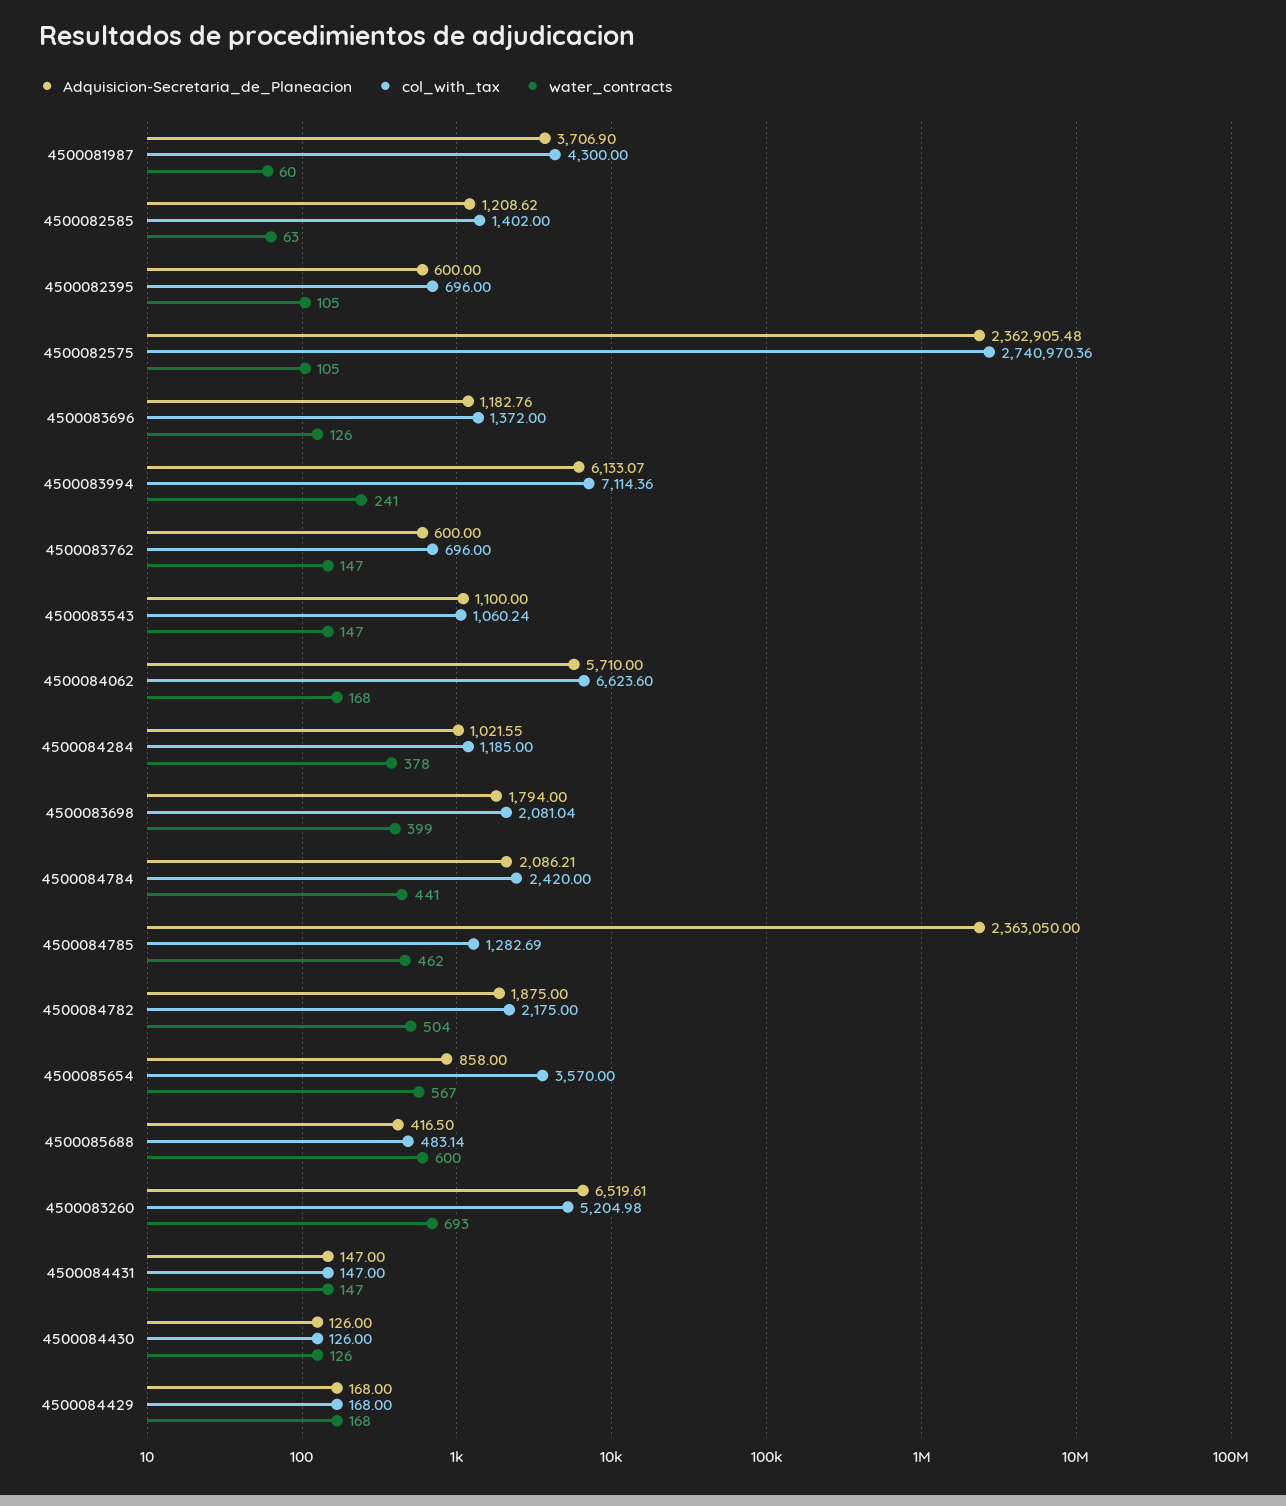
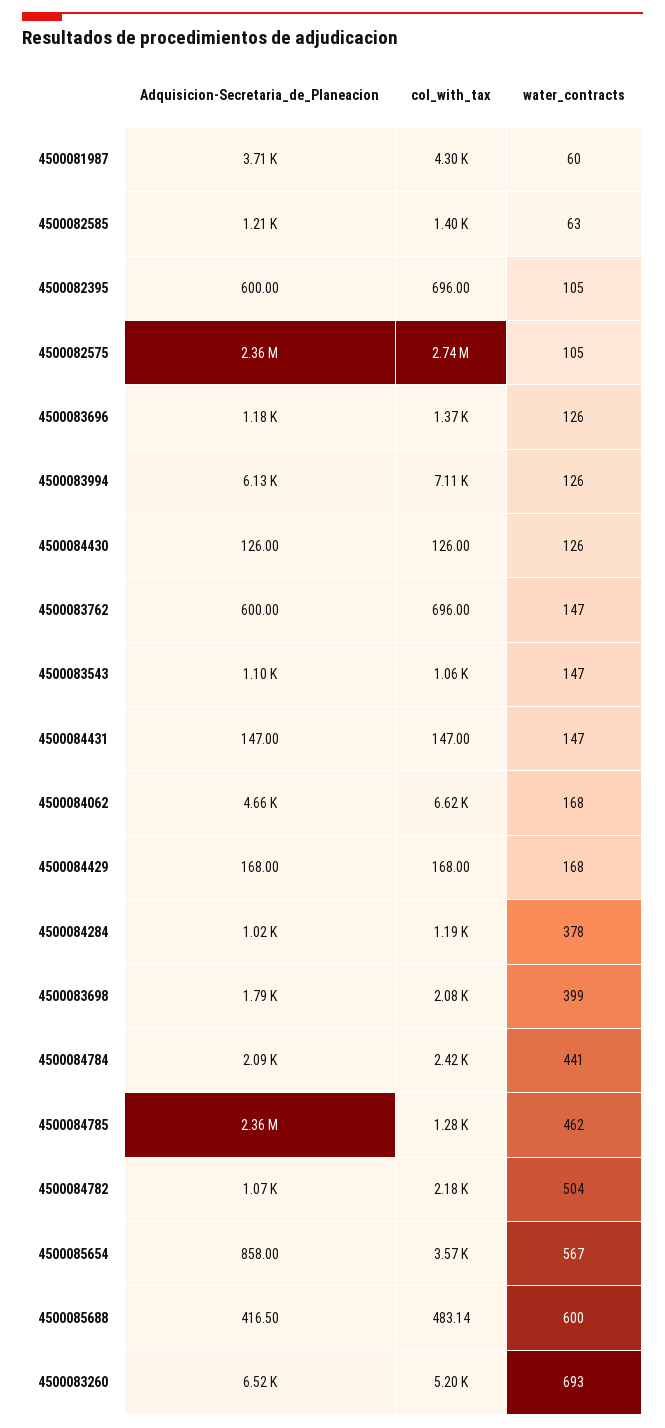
  {
    "Adquisicion-Secretaria_de_Planeacion": {
      "4500081987": 3706.9,
      "4500082585": 1208.62,
      "4500082395": 600,
      "4500082575": 2362905.48,
      "4500083696": 1182.76,
      "4500083994": 6133.07,
      "4500083762": 600,
      "4500083543": 1100,
-     "4500084062": 5710,
+     "4500084062": 4660,
      "4500084284": 1021.55,
      "4500083698": 1794,
      "4500084784": 2086.21,
      "4500084785": 2363050,
-     "4500084782": 1875,
+     "4500084782": 1070,
      "4500085654": 858,
      "4500085688": 416.5,
      "4500083260": 6519.61,
      "4500084431": 147,
      "4500084430": 126,
      "4500084429": 168
    },
    "col_with_tax": {
      "4500081987": 4300,
      "4500082585": 1402,
      "4500082395": 696,
      "4500082575": 2740970.36,
      "4500083696": 1372,
      "4500083994": 7114.36,
      "4500083762": 696,
      "4500083543": 1060.24,
      "4500084062": 6623.6,
      "4500084284": 1185,
      "4500083698": 2081.04,
      "4500084784": 2420,
      "4500084785": 1282.69,
      "4500084782": 2175,
      "4500085654": 3570,
      "4500085688": 483.14,
      "4500083260": 5204.98,
      "4500084431": 147,
      "4500084430": 126,
      "4500084429": 168
    },
    "water_contracts": {
      "4500081987": 60,
      "4500082585": 63,
      "4500082395": 105,
      "4500082575": 105,
      "4500083696": 126,
-     "4500083994": 241,
+     "4500083994": 126,
      "4500083762": 147,
      "4500083543": 147,
      "4500084062": 168,
      "4500084284": 378,
      "4500083698": 399,
      "4500084784": 441,
      "4500084785": 462,
      "4500084782": 504,
      "4500085654": 567,
      "4500085688": 600,
      "4500083260": 693,
      "4500084431": 147,
      "4500084430": 126,
      "4500084429": 168
    }
  }

